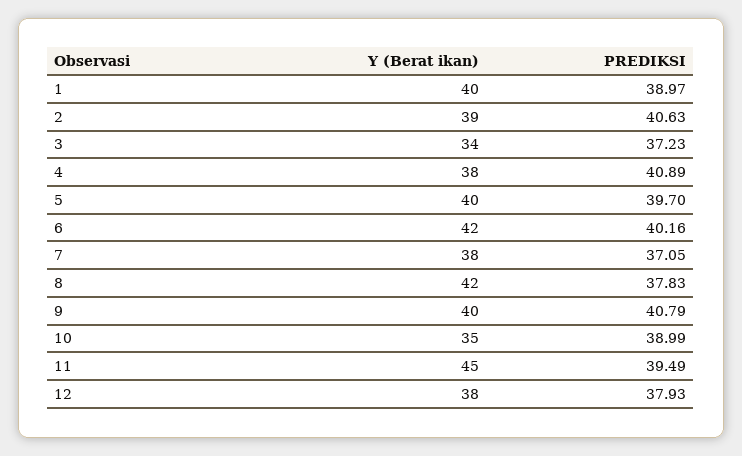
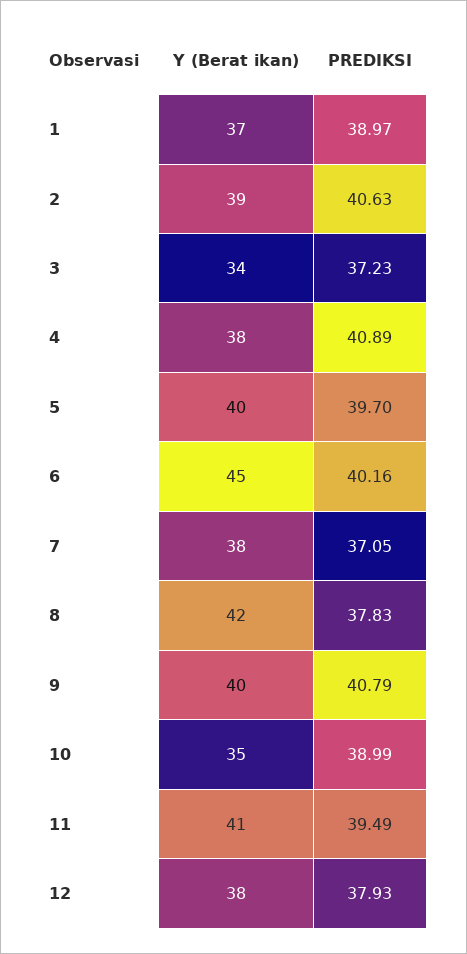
  {
    "Y (Berat ikan)": {
-     "1": 40,
+     "1": 37,
      "2": 39,
      "3": 34,
      "4": 38,
      "5": 40,
-     "6": 42,
+     "6": 45,
      "7": 38,
      "8": 42,
      "9": 40,
      "10": 35,
-     "11": 45,
+     "11": 41,
      "12": 38
    },
    "PREDIKSI": {
      "1": 38.97,
      "2": 40.63,
      "3": 37.23,
      "4": 40.89,
      "5": 39.7,
      "6": 40.16,
      "7": 37.05,
      "8": 37.83,
      "9": 40.79,
      "10": 38.99,
      "11": 39.49,
      "12": 37.93
    }
  }

